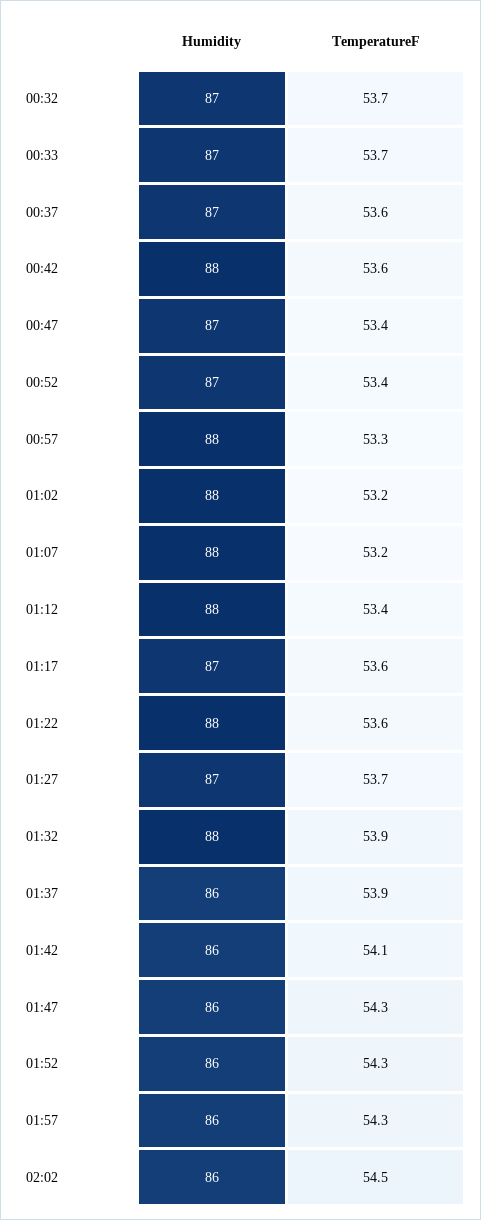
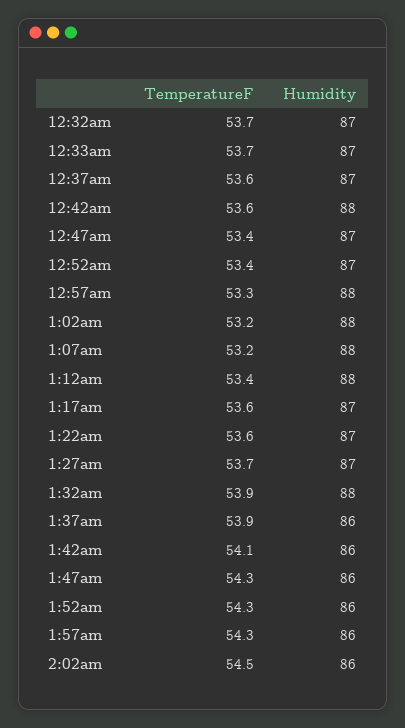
  {
    "Humidity": {
      "00:32": 87,
      "00:33": 87,
      "00:37": 87,
      "00:42": 88,
      "00:47": 87,
      "00:52": 87,
      "00:57": 88,
      "01:02": 88,
      "01:07": 88,
      "01:12": 88,
      "01:17": 87,
-     "01:22": 88,
+     "01:22": 87,
      "01:27": 87,
      "01:32": 88,
      "01:37": 86,
      "01:42": 86,
      "01:47": 86,
      "01:52": 86,
      "01:57": 86,
      "02:02": 86
    },
    "TemperatureF": {
      "00:32": 53.7,
      "00:33": 53.7,
      "00:37": 53.6,
      "00:42": 53.6,
      "00:47": 53.4,
      "00:52": 53.4,
      "00:57": 53.3,
      "01:02": 53.2,
      "01:07": 53.2,
      "01:12": 53.4,
      "01:17": 53.6,
      "01:22": 53.6,
      "01:27": 53.7,
      "01:32": 53.9,
      "01:37": 53.9,
      "01:42": 54.1,
      "01:47": 54.3,
      "01:52": 54.3,
      "01:57": 54.3,
      "02:02": 54.5
    }
  }

